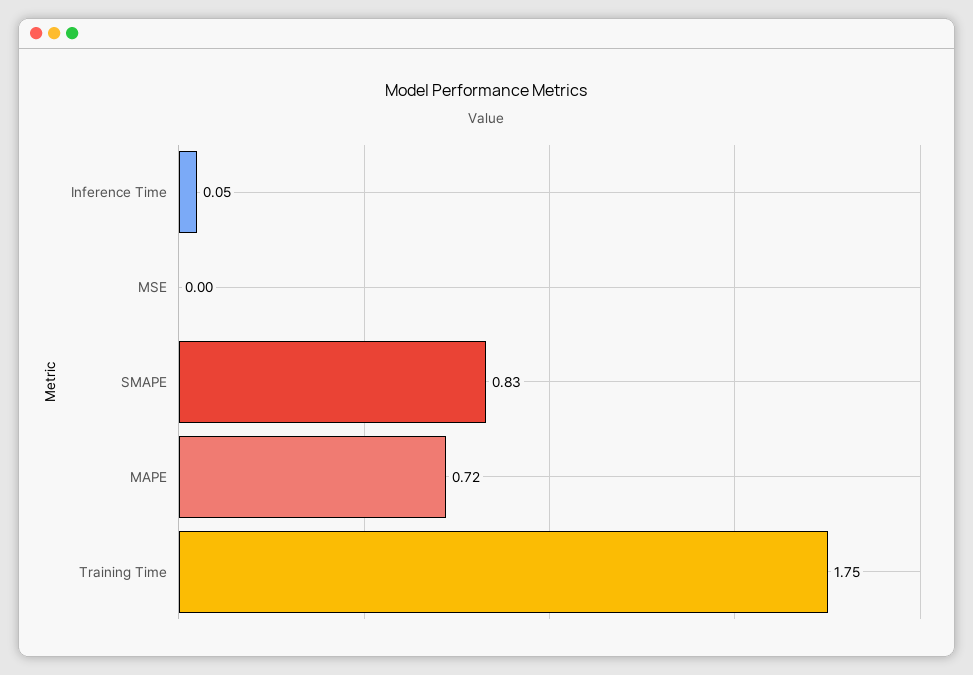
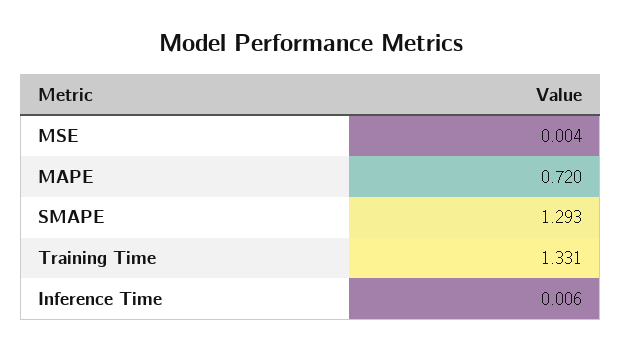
  {
-   "Inference Time": 0.05,
+   "Inference Time": 0.006,
    "MSE": 0.004,
-   "SMAPE": 0.83,
+   "SMAPE": 1.293,
    "MAPE": 0.72,
-   "Training Time": 1.75
+   "Training Time": 1.331
  }

